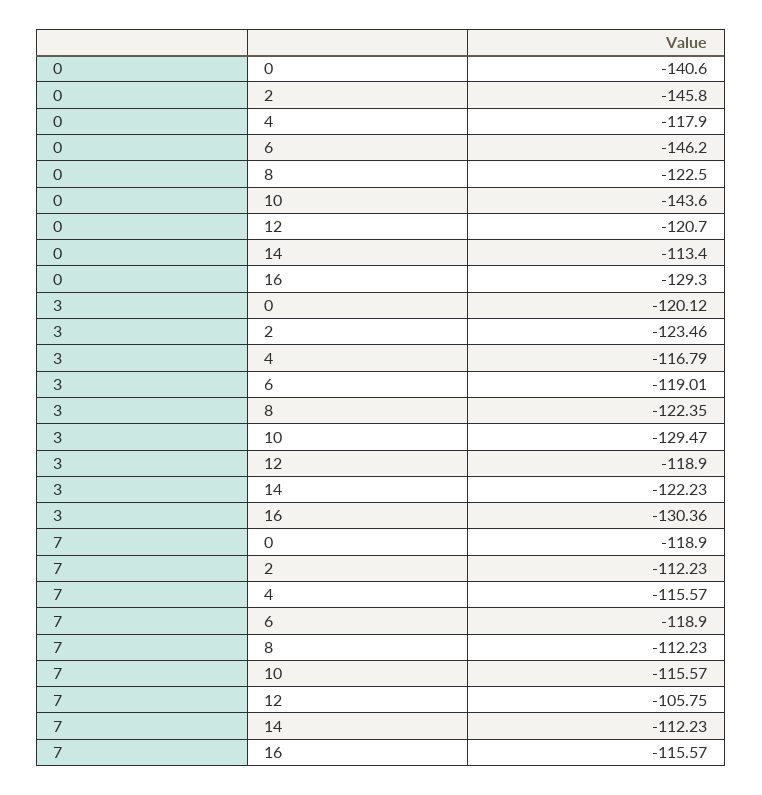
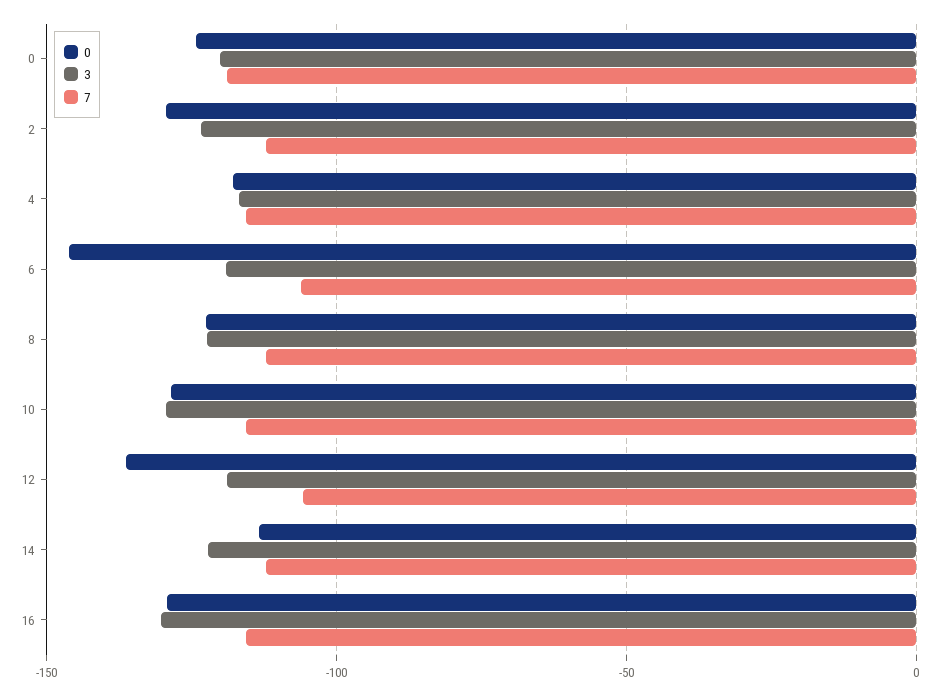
  {
    "0": {
-     "0": -140.6,
+     "0": -125,
-     "2": -145.8,
+     "2": -130,
      "4": -117.9,
      "6": -146.2,
      "8": -122.5,
-     "10": -143.6,
+     "10": -130,
-     "12": -120.7,
+     "12": -135,
      "14": -113.4,
      "16": -129.3
    },
    "3": {
      "0": -120.12,
      "2": -123.46,
      "4": -116.79,
      "6": -119.01,
      "8": -122.35,
      "10": -129.47,
      "12": -118.9,
      "14": -122.23,
      "16": -130.36
    },
    "7": {
      "0": -118.9,
      "2": -112.23,
      "4": -115.57,
-     "6": -118.9,
+     "6": -105,
      "8": -112.23,
      "10": -115.57,
      "12": -105.75,
      "14": -112.23,
      "16": -115.57
    }
  }

